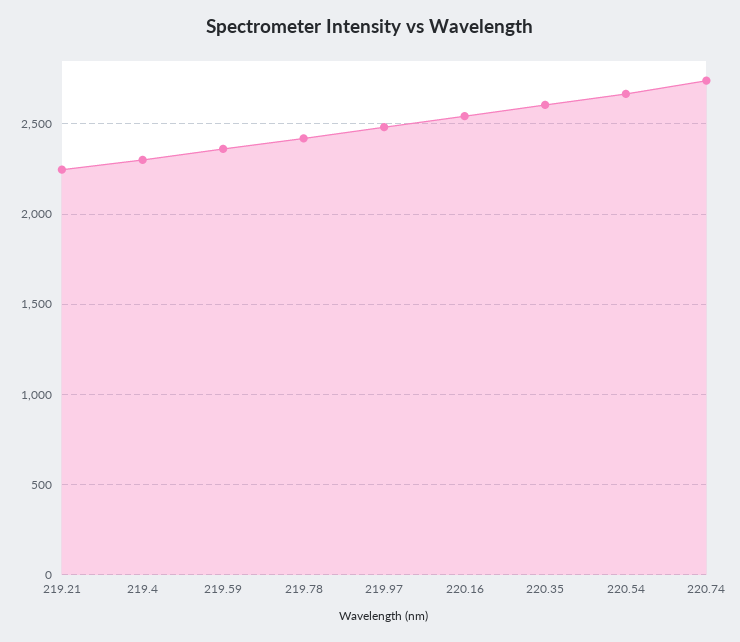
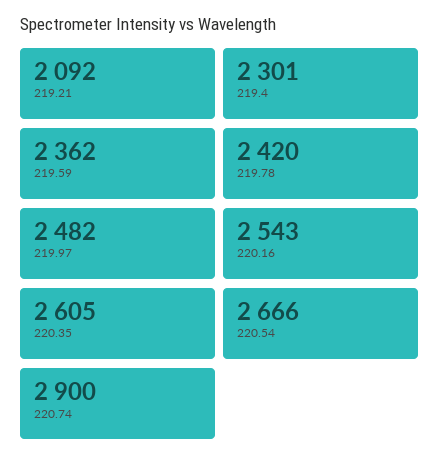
  {
-   "219.21": 2250,
+   "219.21": 2092,
    "219.4": 2301,
    "219.59": 2362,
    "219.78": 2420,
    "219.97": 2482,
    "220.16": 2543,
    "220.35": 2605,
    "220.54": 2666,
-   "220.74": 2750
+   "220.74": 2900
  }

